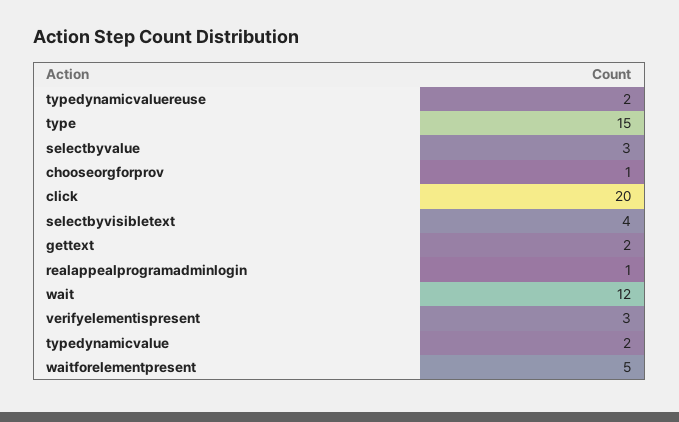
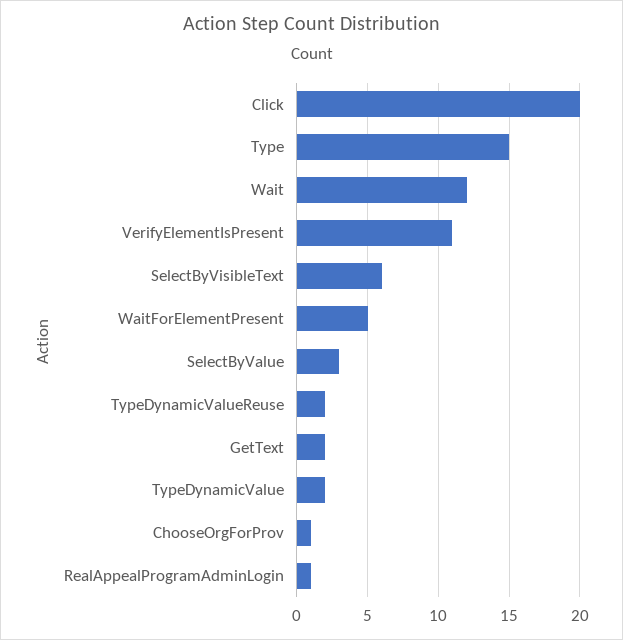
  {
    "typedynamicvaluereuse": 2,
    "type": 15,
    "selectbyvalue": 3,
    "chooseorgforprov": 1,
    "click": 20,
-   "selectbyvisibletext": 4,
+   "selectbyvisibletext": 6,
    "gettext": 2,
    "realappealprogramadminlogin": 1,
    "wait": 12,
-   "verifyelementispresent": 3,
+   "verifyelementispresent": 11,
    "typedynamicvalue": 2,
    "waitforelementpresent": 5
  }

